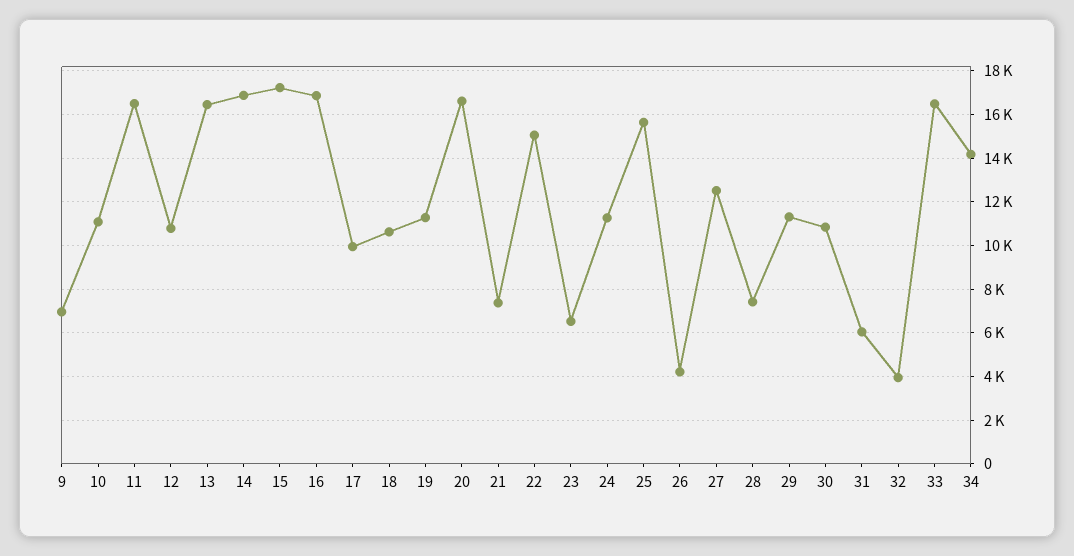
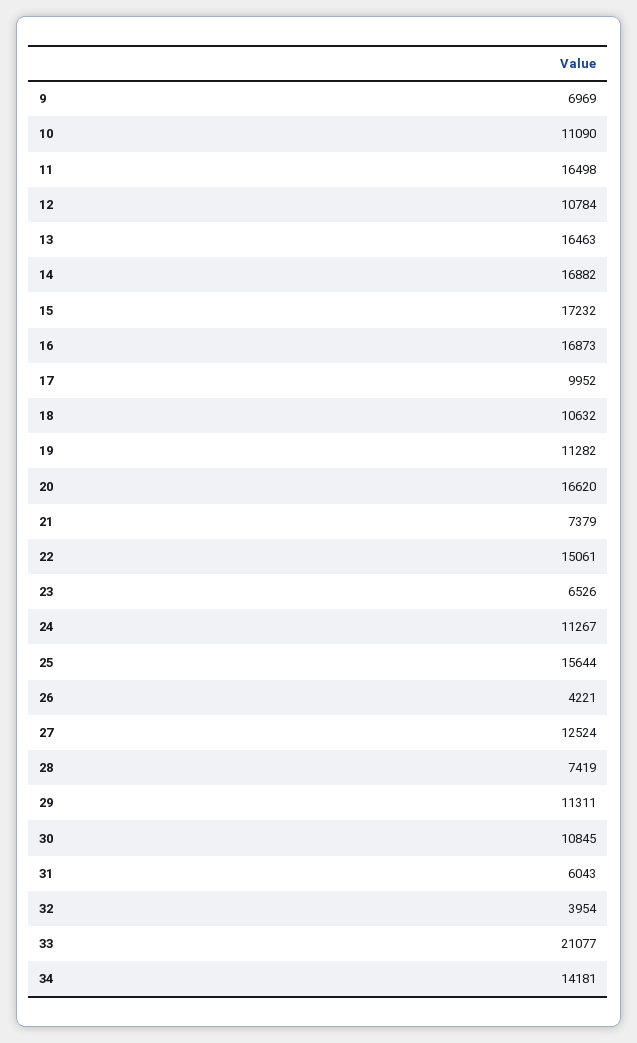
  {
    "9": 6969,
    "10": 11090,
    "11": 16498,
    "12": 10784,
    "13": 16463,
    "14": 16882,
    "15": 17232,
    "16": 16873,
    "17": 9952,
    "18": 10632,
    "19": 11282,
    "20": 16620,
    "21": 7379,
    "22": 15061,
    "23": 6526,
    "24": 11267,
    "25": 15644,
    "26": 4221,
    "27": 12524,
    "28": 7419,
    "29": 11311,
    "30": 10845,
    "31": 6043,
    "32": 3954,
-   "33": 16500,
+   "33": 21077,
    "34": 14181
  }

